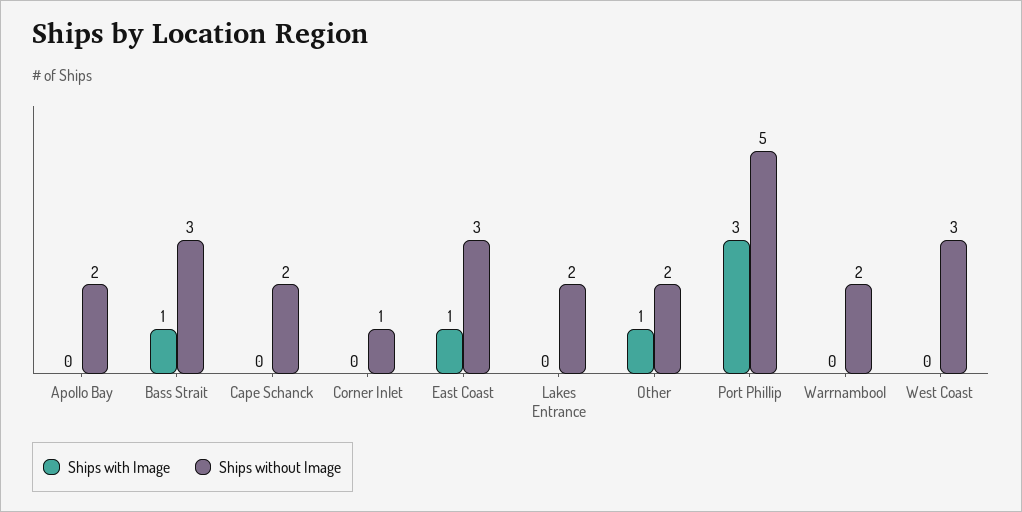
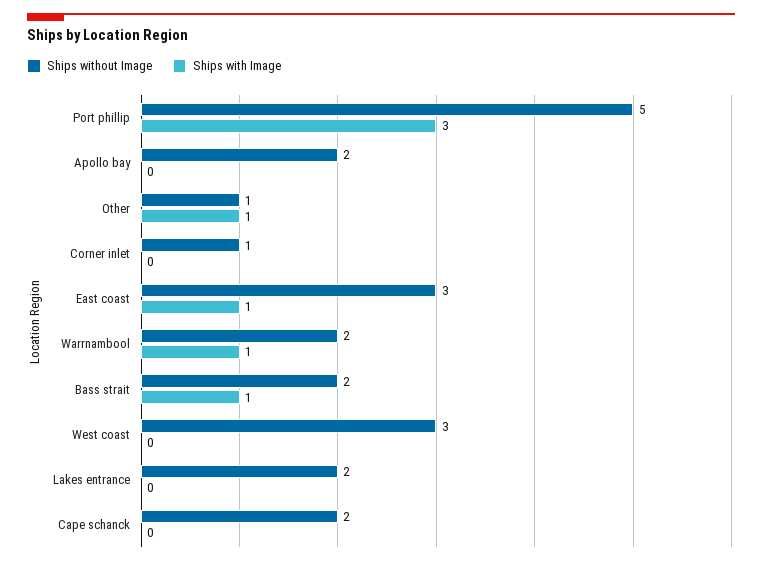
  {
    "Ships with Image": {
      "Apollo Bay": 0,
      "Bass Strait": 1,
      "Cape Schanck": 0,
      "Corner Inlet": 0,
      "East Coast": 1,
      "Lakes Entrance": 0,
      "Other": 1,
      "Port Phillip": 3,
-     "Warrnambool": 0,
+     "Warrnambool": 1,
      "West Coast": 0
    },
    "Ships without Image": {
      "Apollo Bay": 2,
-     "Bass Strait": 3,
+     "Bass Strait": 2,
      "Cape Schanck": 2,
      "Corner Inlet": 1,
      "East Coast": 3,
      "Lakes Entrance": 2,
-     "Other": 2,
+     "Other": 1,
      "Port Phillip": 5,
      "Warrnambool": 2,
      "West Coast": 3
    }
  }

